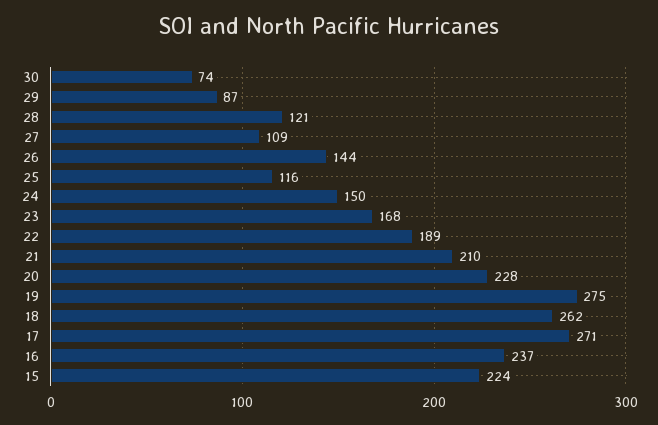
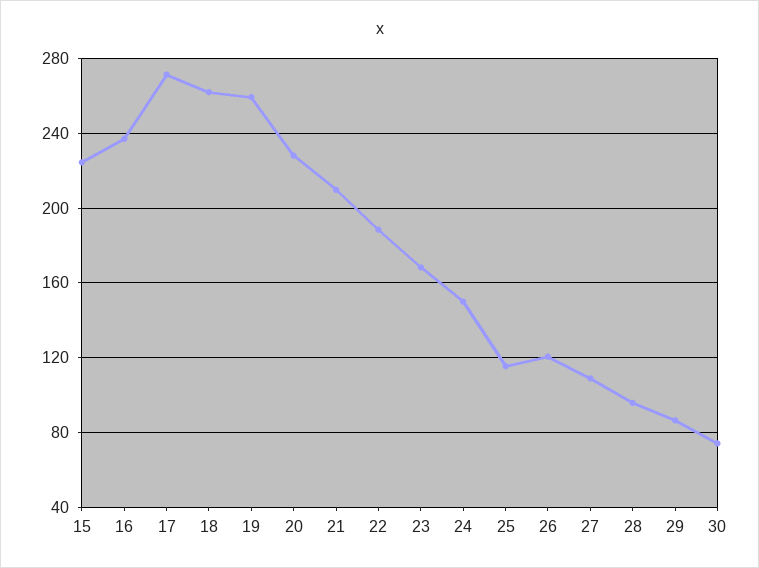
  {
    "30": 74,
    "29": 87,
-   "28": 121,
+   "28": 95,
    "27": 109,
-   "26": 144,
+   "26": 120,
    "25": 116,
    "24": 150,
    "23": 168,
    "22": 189,
    "21": 210,
    "20": 228,
-   "19": 275,
+   "19": 260,
    "18": 262,
    "17": 271,
    "16": 237,
    "15": 224
  }

